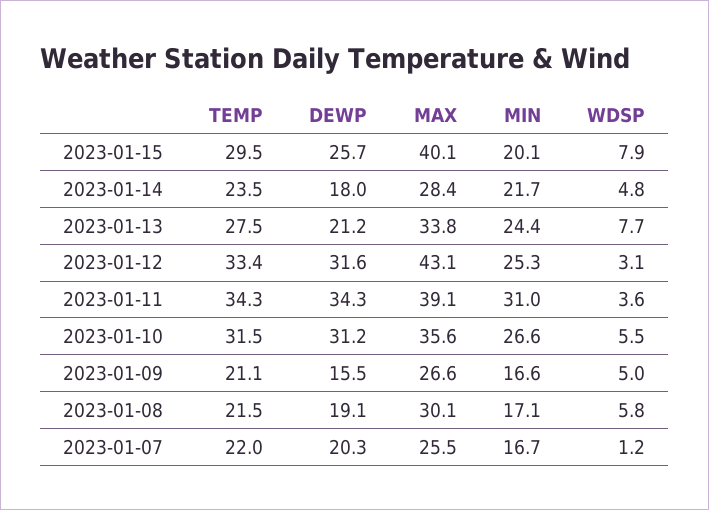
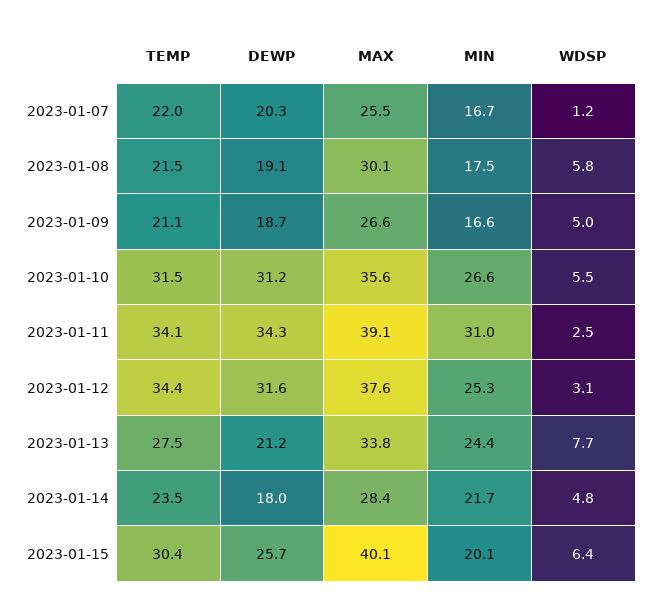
  {
    "TEMP": {
-     "2023-01-15": 29.5,
+     "2023-01-15": 30.4,
      "2023-01-14": 23.5,
      "2023-01-13": 27.5,
-     "2023-01-12": 33.4,
+     "2023-01-12": 34.4,
-     "2023-01-11": 34.3,
+     "2023-01-11": 34.1,
      "2023-01-10": 31.5,
      "2023-01-09": 21.1,
      "2023-01-08": 21.5,
      "2023-01-07": 22
    },
    "DEWP": {
      "2023-01-15": 25.7,
      "2023-01-14": 18,
      "2023-01-13": 21.2,
      "2023-01-12": 31.6,
      "2023-01-11": 34.3,
      "2023-01-10": 31.2,
-     "2023-01-09": 15.5,
+     "2023-01-09": 18.7,
      "2023-01-08": 19.1,
      "2023-01-07": 20.3
    },
    "MAX": {
      "2023-01-15": 40.1,
      "2023-01-14": 28.4,
      "2023-01-13": 33.8,
-     "2023-01-12": 43.1,
+     "2023-01-12": 37.6,
      "2023-01-11": 39.1,
      "2023-01-10": 35.6,
      "2023-01-09": 26.6,
      "2023-01-08": 30.1,
      "2023-01-07": 25.5
    },
    "MIN": {
      "2023-01-15": 20.1,
      "2023-01-14": 21.7,
      "2023-01-13": 24.4,
      "2023-01-12": 25.3,
      "2023-01-11": 31,
      "2023-01-10": 26.6,
      "2023-01-09": 16.6,
-     "2023-01-08": 17.1,
+     "2023-01-08": 17.5,
      "2023-01-07": 16.7
    },
    "WDSP": {
-     "2023-01-15": 7.9,
+     "2023-01-15": 6.4,
      "2023-01-14": 4.8,
      "2023-01-13": 7.7,
      "2023-01-12": 3.1,
-     "2023-01-11": 3.6,
+     "2023-01-11": 2.5,
      "2023-01-10": 5.5,
      "2023-01-09": 5,
      "2023-01-08": 5.8,
      "2023-01-07": 1.2
    }
  }

